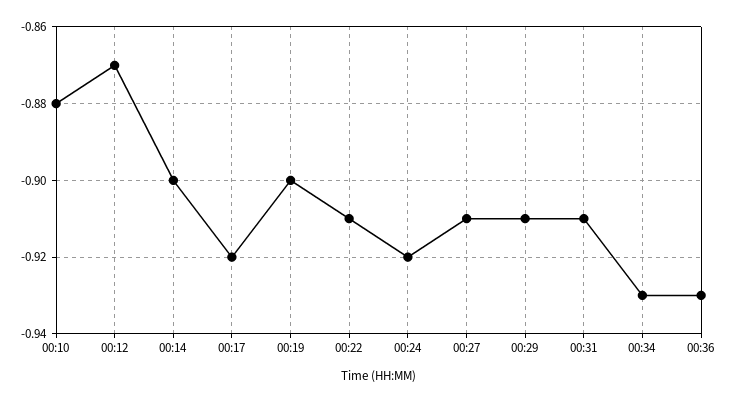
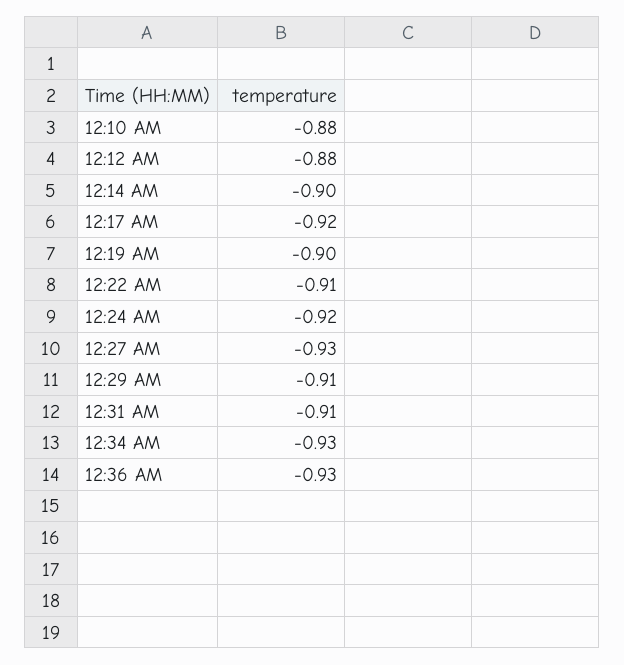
  {
    "00:10": -0.88,
-   "00:12": -0.87,
+   "00:12": -0.88,
    "00:14": -0.9,
    "00:17": -0.92,
    "00:19": -0.9,
    "00:22": -0.91,
    "00:24": -0.92,
-   "00:27": -0.91,
+   "00:27": -0.93,
    "00:29": -0.91,
    "00:31": -0.91,
    "00:34": -0.93,
    "00:36": -0.93
  }

